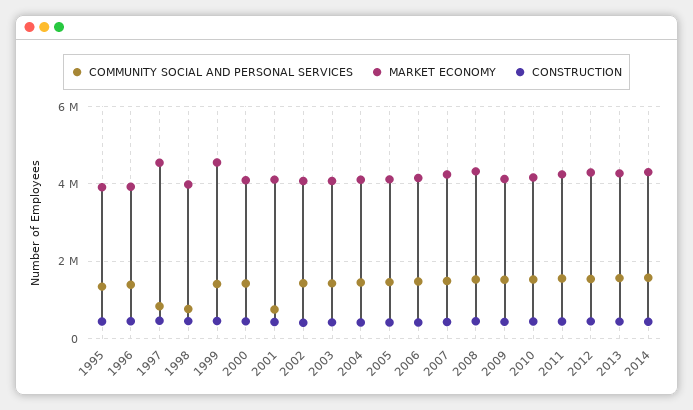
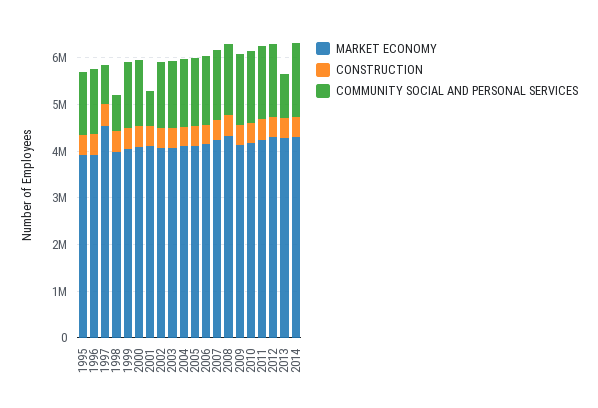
  {
    "COMMUNITY SOCIAL AND PERSONAL SERVICES": {
      "1995": 1400000,
      "1996": 1400000,
      "1997": 800000,
      "1998": 800000,
      "1999": 1400000,
      "2000": 1400000,
      "2001": 800000,
      "2002": 1400000,
      "2003": 1400000,
      "2004": 1400000,
      "2005": 1400000,
      "2006": 1400000,
      "2007": 1400000,
      "2008": 1600000,
      "2009": 1600000,
      "2010": 1600000,
      "2011": 1600000,
      "2012": 1600000,
-     "2013": 1600000,
+     "2013": 1000000,
      "2014": 1600000
    },
    "MARKET ECONOMY": {
      "1995": 4000000,
      "1996": 4000000,
      "1997": 4600000,
      "1998": 4000000,
-     "1999": 4600000,
+     "1999": 4000000,
      "2000": 4000000,
      "2001": 4200000,
      "2002": 4000000,
      "2003": 4000000,
      "2004": 4200000,
      "2005": 4200000,
      "2006": 4200000,
      "2007": 4200000,
      "2008": 4400000,
      "2009": 4200000,
      "2010": 4200000,
      "2011": 4200000,
      "2012": 4200000,
      "2013": 4200000,
      "2014": 4400000
    },
    "CONSTRUCTION": {
      "1995": 400000,
      "1996": 400000,
      "1997": 400000,
      "1998": 400000,
      "1999": 400000,
      "2000": 400000,
      "2001": 400000,
      "2002": 400000,
      "2003": 400000,
      "2004": 400000,
      "2005": 400000,
      "2006": 400000,
      "2007": 400000,
      "2008": 400000,
      "2009": 400000,
      "2010": 400000,
      "2011": 400000,
      "2012": 400000,
      "2013": 400000,
      "2014": 400000
    }
  }

